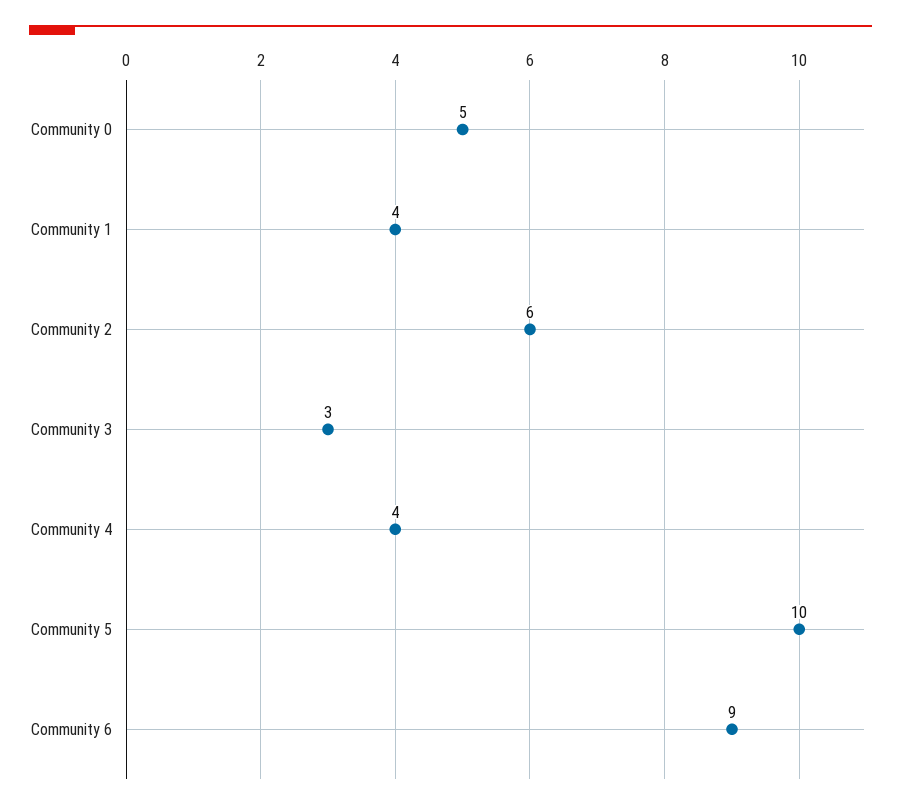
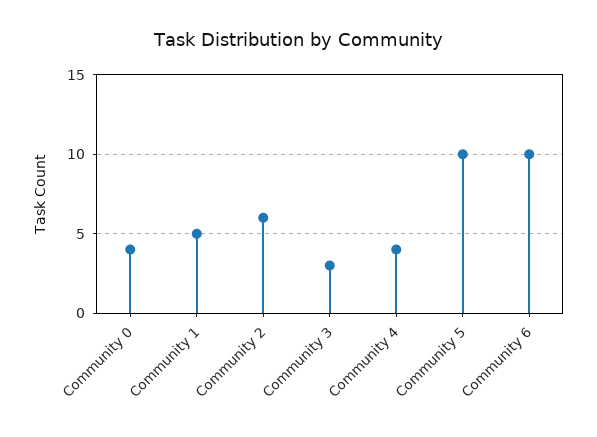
  {
-   "Community 0": 5,
+   "Community 0": 4,
-   "Community 1": 4,
+   "Community 1": 5,
    "Community 2": 6,
    "Community 3": 3,
    "Community 4": 4,
    "Community 5": 10,
-   "Community 6": 9
+   "Community 6": 10
  }

